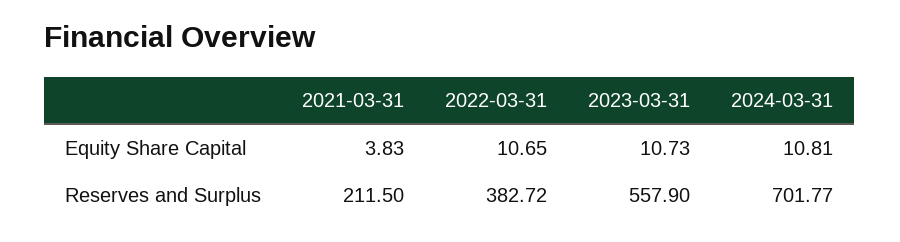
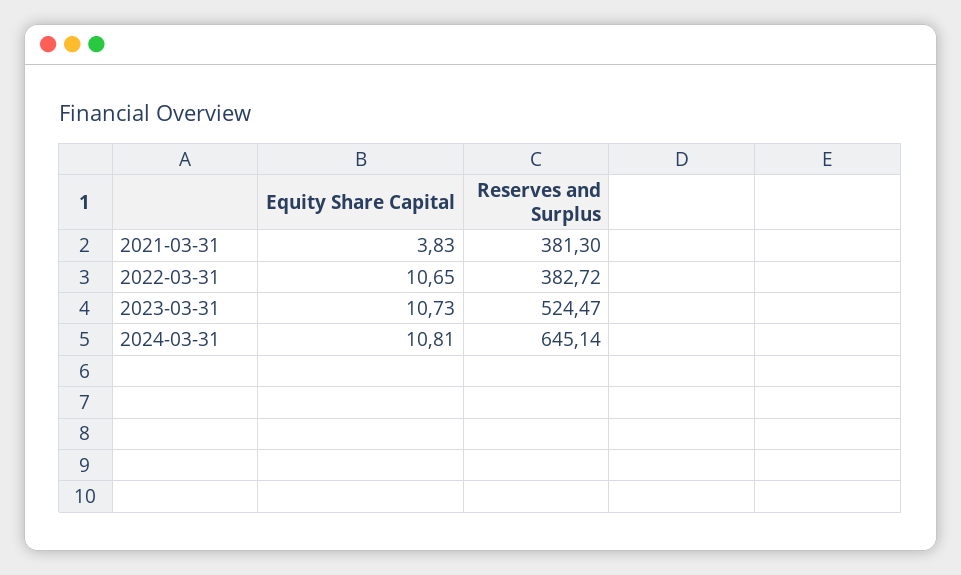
  {
    "2021-03-31": {
      "Equity Share Capital": 3.83,
-     "Reserves and Surplus": 211.5
+     "Reserves and Surplus": 381.3
    },
    "2022-03-31": {
      "Equity Share Capital": 10.65,
      "Reserves and Surplus": 382.72
    },
    "2023-03-31": {
      "Equity Share Capital": 10.73,
-     "Reserves and Surplus": 557.9
+     "Reserves and Surplus": 524.47
    },
    "2024-03-31": {
      "Equity Share Capital": 10.81,
-     "Reserves and Surplus": 701.77
+     "Reserves and Surplus": 645.14
    }
  }

